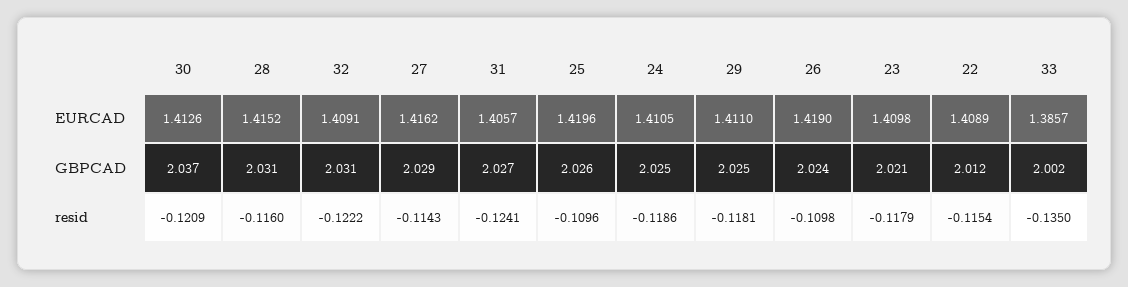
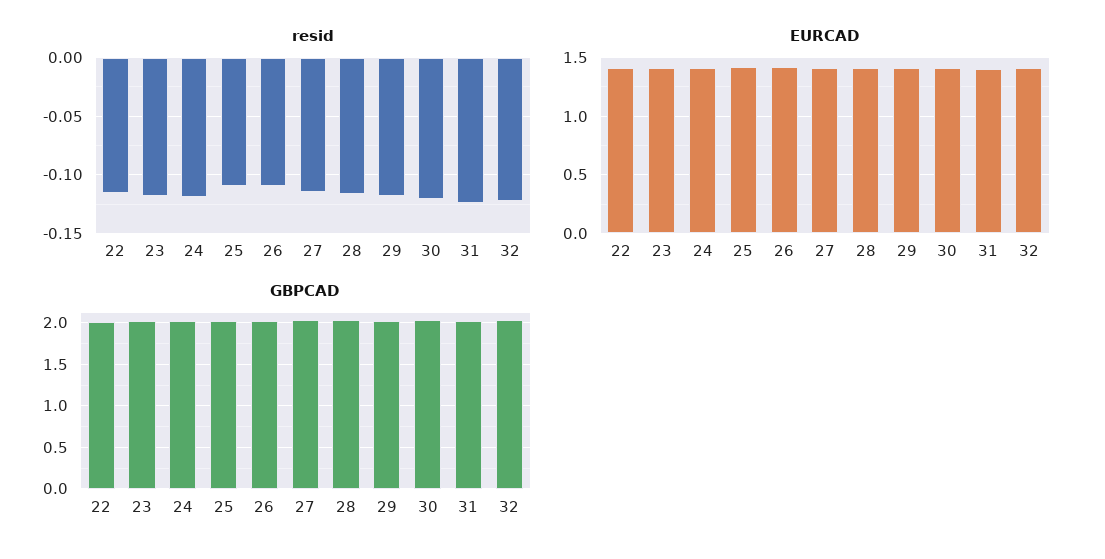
  {
    "EURCAD": {
      "30": 1.4126,
      "28": 1.4152,
      "32": 1.4091,
      "27": 1.4162,
      "31": 1.4057,
      "25": 1.4196,
      "24": 1.4105,
      "29": 1.411,
      "26": 1.419,
      "23": 1.4098,
-     "22": 1.4089,
+     "22": 1.4089
-     "33": 1.3857
    },
    "GBPCAD": {
      "30": 2.037,
      "28": 2.031,
      "32": 2.031,
      "27": 2.029,
      "31": 2.027,
      "25": 2.026,
      "24": 2.025,
      "29": 2.025,
      "26": 2.024,
      "23": 2.021,
-     "22": 2.012,
+     "22": 2.012
-     "33": 2.002
    },
    "resid": {
      "30": -0.1209,
      "28": -0.116,
      "32": -0.1222,
      "27": -0.1143,
      "31": -0.1241,
      "25": -0.1096,
      "24": -0.1186,
      "29": -0.1181,
      "26": -0.1098,
      "23": -0.1179,
-     "22": -0.1154,
+     "22": -0.1154
-     "33": -0.135
    }
  }

